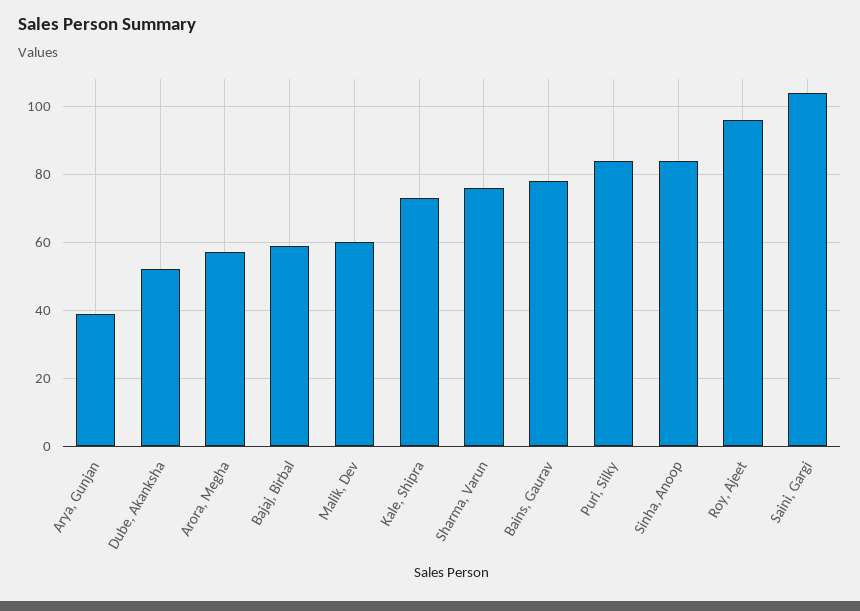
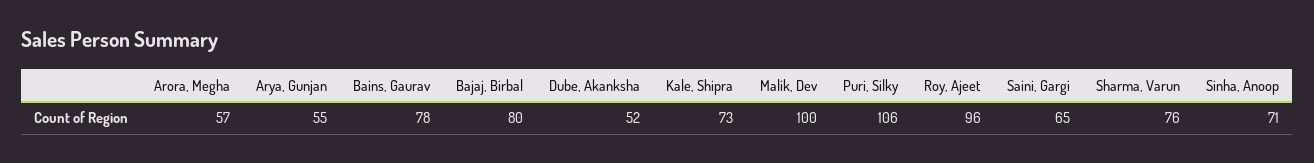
  {
-   "Arya, Gunjan": 40,
+   "Arya, Gunjan": 55,
    "Dube, Akanksha": 52,
    "Arora, Megha": 57,
-   "Bajaj, Birbal": 60,
+   "Bajaj, Birbal": 80,
-   "Malik, Dev": 60,
+   "Malik, Dev": 100,
    "Kale, Shipra": 73,
    "Sharma, Varun": 76,
    "Bains, Gaurav": 78,
-   "Puri, Silky": 85,
+   "Puri, Silky": 106,
-   "Sinha, Anoop": 85,
+   "Sinha, Anoop": 71,
    "Roy, Ajeet": 96,
-   "Saini, Gargi": 105
+   "Saini, Gargi": 65
  }

